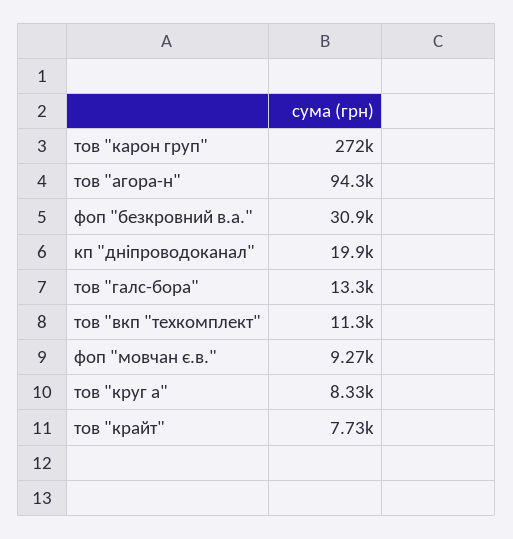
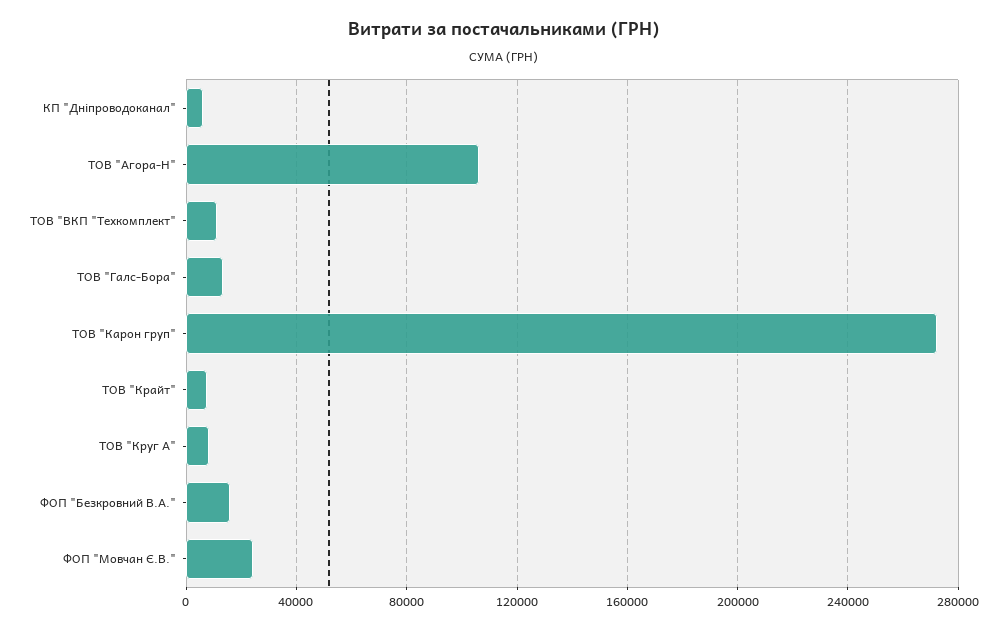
  {
    "тов \"карон груп\"": 272000,
-   "тов \"агора-н\"": 94300,
+   "тов \"агора-н\"": 105000,
-   "фоп \"безкровний в.а.\"": 30900,
+   "фоп \"безкровний в.а.\"": 15000,
-   "кп \"дніпроводоканал\"": 19900,
+   "кп \"дніпроводоканал\"": 5000,
    "тов \"галс-бора\"": 13300,
    "тов \"вкп \"техкомплект\"": 11300,
-   "фоп \"мовчан є.в.\"": 9270,
+   "фоп \"мовчан є.в.\"": 25000,
    "тов \"круг а\"": 8330,
    "тов \"крайт\"": 7730
  }

